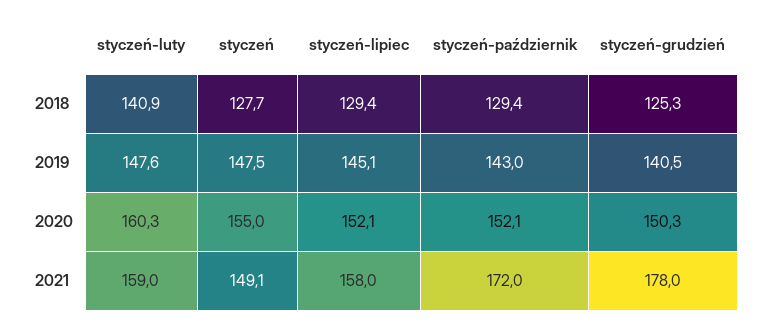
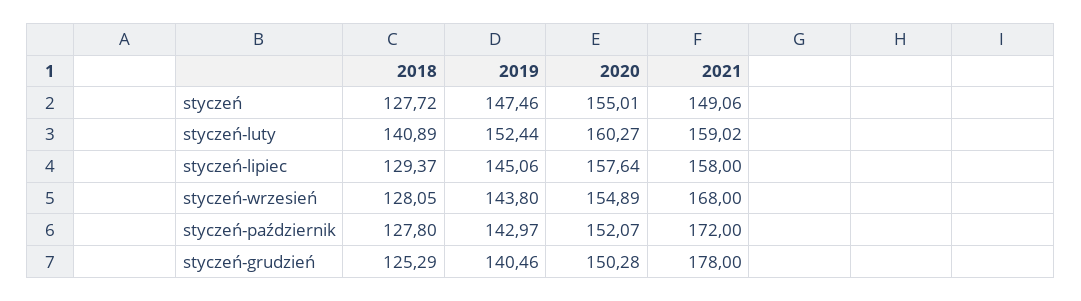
  {
    "styczeń-luty": {
      "2018": 140.89,
-     "2019": 147.6,
+     "2019": 152.44,
      "2020": 160.27,
      "2021": 159.02
    },
    "styczeń": {
      "2018": 127.72,
      "2019": 147.46,
      "2020": 155.01,
      "2021": 149.06
    },
    "styczeń-lipiec": {
      "2018": 129.37,
      "2019": 145.06,
-     "2020": 152.1,
+     "2020": 157.64,
      "2021": 158
    },
    "styczeń-październik": {
-     "2018": 129.4,
+     "2018": 127.8,
      "2019": 142.97,
      "2020": 152.07,
      "2021": 172
    },
    "styczeń-grudzień": {
      "2018": 125.29,
      "2019": 140.46,
      "2020": 150.28,
      "2021": 178
-   }
+   },
+   "styczeń-wrzesień": {
+     "2018": 128.05,
+     "2019": 143.8,
+     "2020": 154.89,
+     "2021": 168
+   }
  }

